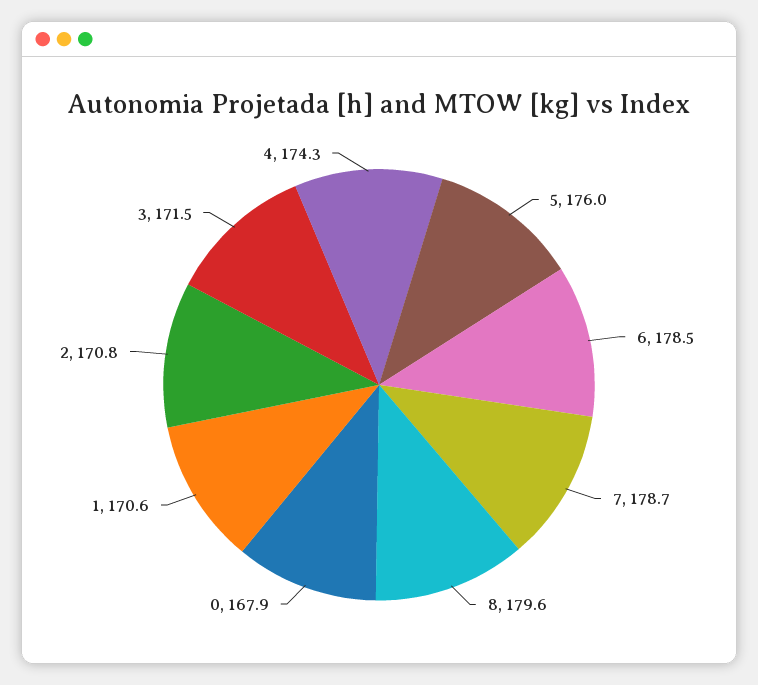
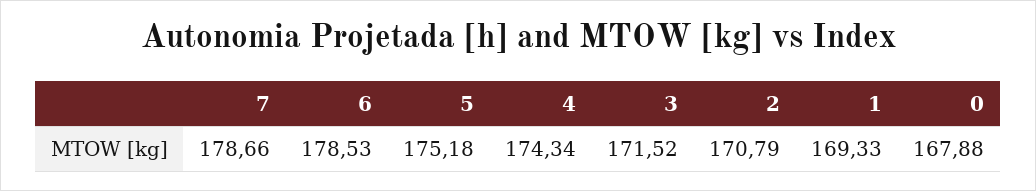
  {
-   "5": 176,
+   "5": 175.18,
    "6": 178.53,
    "7": 178.66,
-   "8": 179.6,
    "0": 167.88,
-   "1": 170.6,
+   "1": 169.33,
    "2": 170.79,
    "3": 171.52,
    "4": 174.34
  }

